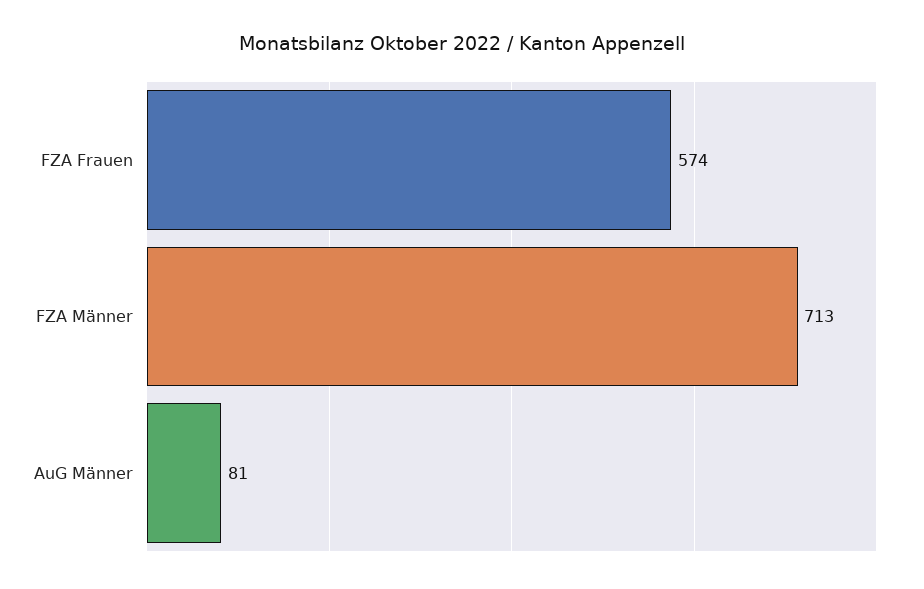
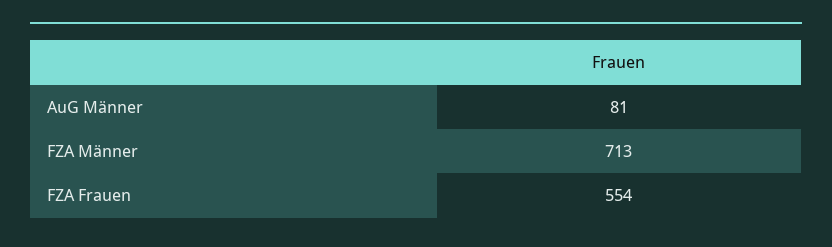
  {
-   "FZA Frauen": 574,
+   "FZA Frauen": 554,
    "FZA Männer": 713,
    "AuG Männer": 81
  }

